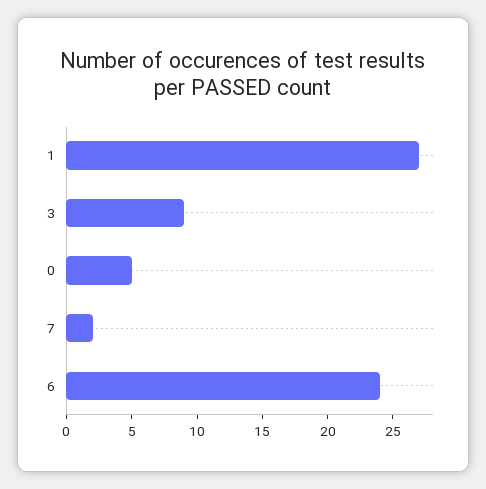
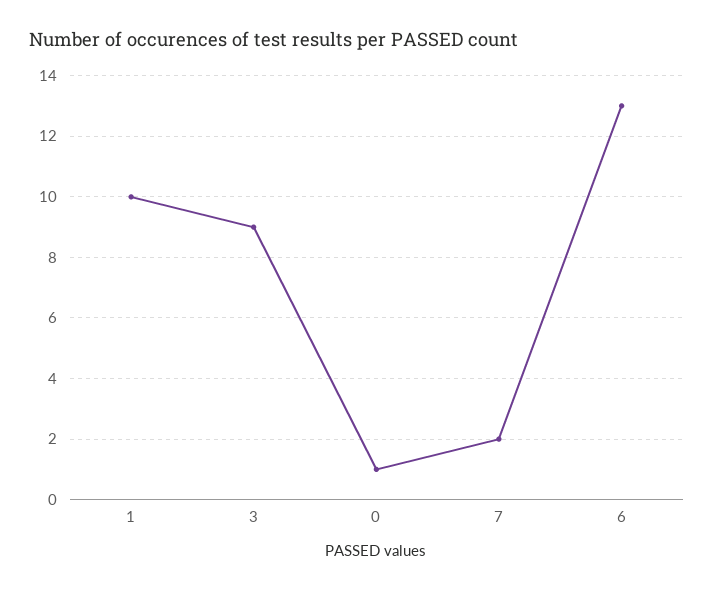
  {
-   "1": 27,
+   "1": 10,
    "3": 9,
-   "0": 5,
+   "0": 1,
    "7": 2,
-   "6": 24
+   "6": 13
  }

